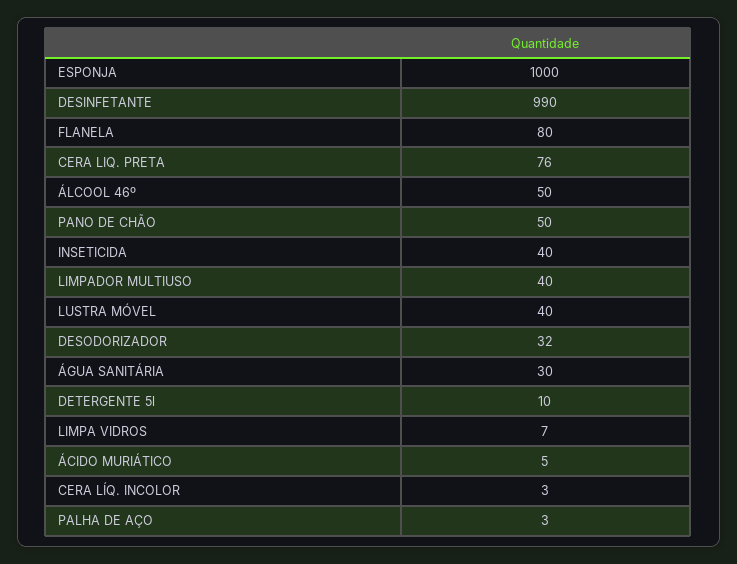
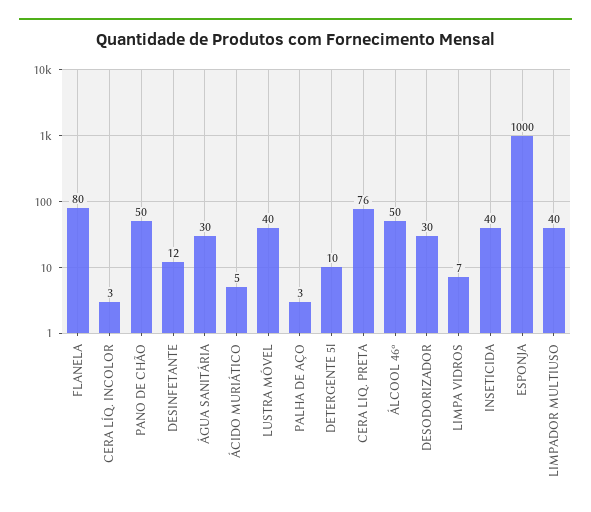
  {
    "ESPONJA": 1000,
-   "DESINFETANTE": 990,
+   "DESINFETANTE": 12,
    "FLANELA": 80,
    "CERA LIQ. PRETA": 76,
    "ÁLCOOL 46º": 50,
    "PANO DE CHÃO": 50,
    "INSETICIDA": 40,
    "LIMPADOR MULTIUSO": 40,
    "LUSTRA MÓVEL": 40,
-   "DESODORIZADOR": 32,
+   "DESODORIZADOR": 30,
    "ÁGUA SANITÁRIA": 30,
    "DETERGENTE 5l": 10,
    "LIMPA VIDROS": 7,
    "ÁCIDO MURIÁTICO": 5,
    "CERA LÍQ. INCOLOR": 3,
    "PALHA DE AÇO": 3
  }

